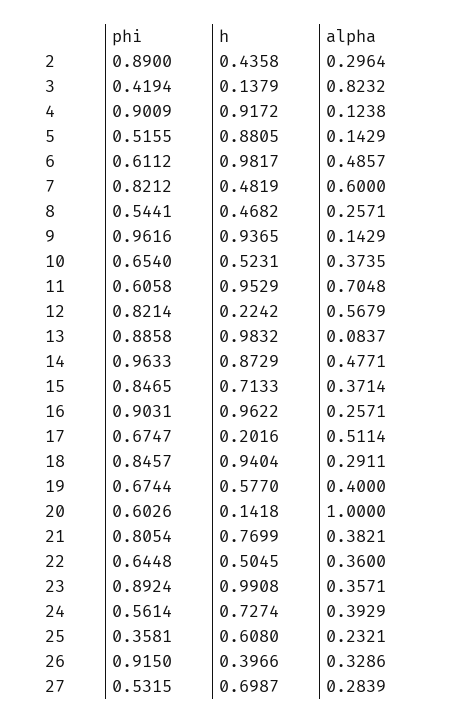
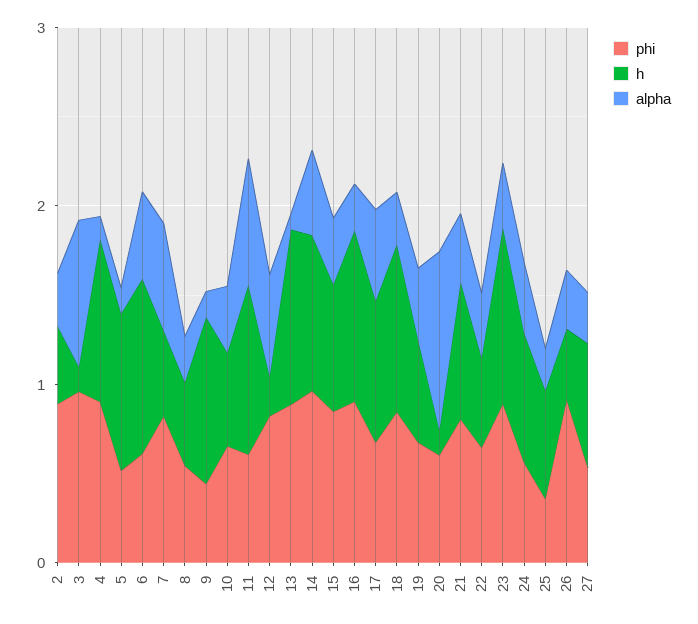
  {
    "phi": {
      "2": 0.89,
-     "3": 0.4194,
+     "3": 1,
      "4": 0.9009,
      "5": 0.5155,
      "6": 0.6112,
      "7": 0.8212,
      "8": 0.5441,
-     "9": 0.9616,
+     "9": 0.4,
      "10": 0.654,
      "11": 0.6058,
      "12": 0.8214,
      "13": 0.8858,
      "14": 0.9633,
      "15": 0.8465,
      "16": 0.9031,
      "17": 0.6747,
      "18": 0.8457,
      "19": 0.6744,
      "20": 0.6026,
      "21": 0.8054,
      "22": 0.6448,
      "23": 0.8924,
      "24": 0.5614,
      "25": 0.3581,
      "26": 0.915,
      "27": 0.5315
    },
    "h": {
      "2": 0.4358,
      "3": 0.1379,
      "4": 0.9172,
      "5": 0.8805,
      "6": 0.9817,
      "7": 0.4819,
      "8": 0.4682,
      "9": 0.9365,
      "10": 0.5231,
      "11": 0.9529,
      "12": 0.2242,
      "13": 0.9832,
      "14": 0.8729,
      "15": 0.7133,
      "16": 0.9622,
-     "17": 0.2016,
+     "17": 0.8,
      "18": 0.9404,
      "19": 0.577,
      "20": 0.1418,
      "21": 0.7699,
      "22": 0.5045,
      "23": 0.9908,
      "24": 0.7274,
      "25": 0.608,
      "26": 0.3966,
      "27": 0.6987
    },
    "alpha": {
      "2": 0.2964,
      "3": 0.8232,
      "4": 0.1238,
      "5": 0.1429,
      "6": 0.4857,
      "7": 0.6,
      "8": 0.2571,
      "9": 0.1429,
      "10": 0.3735,
      "11": 0.7048,
      "12": 0.5679,
      "13": 0.0837,
      "14": 0.4771,
      "15": 0.3714,
      "16": 0.2571,
      "17": 0.5114,
      "18": 0.2911,
      "19": 0.4,
      "20": 1,
      "21": 0.3821,
      "22": 0.36,
      "23": 0.3571,
      "24": 0.3929,
      "25": 0.2321,
      "26": 0.3286,
      "27": 0.2839
    }
  }

